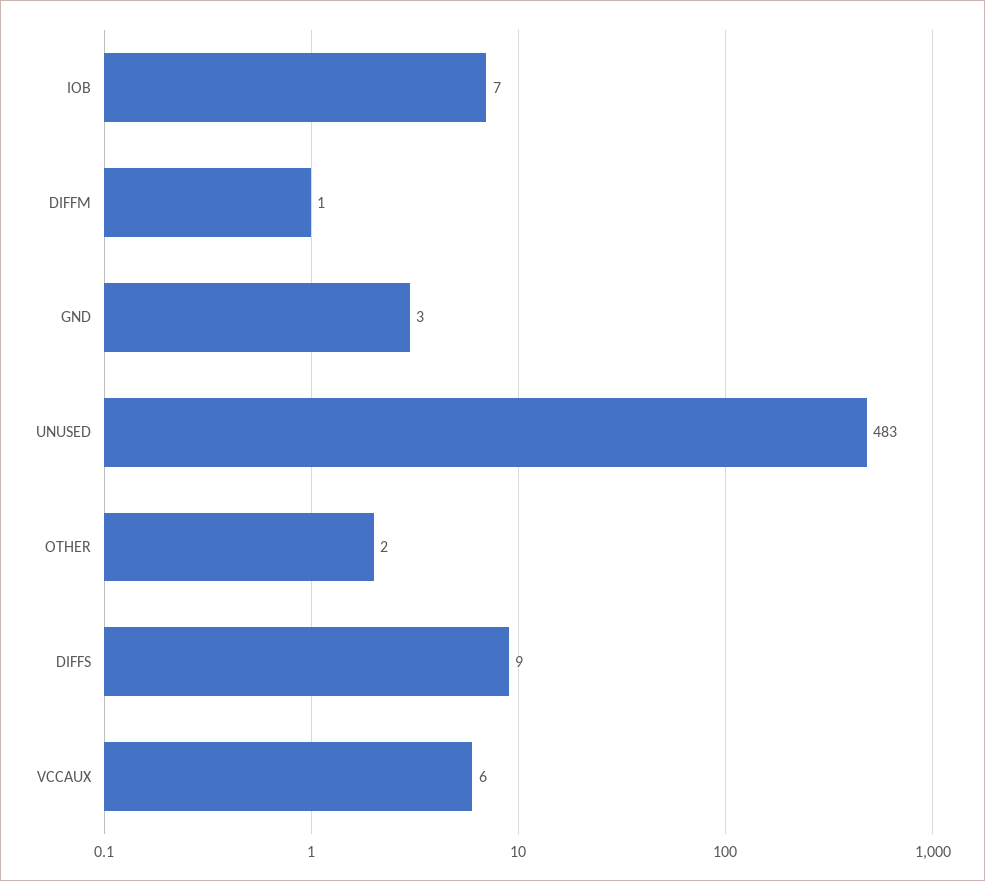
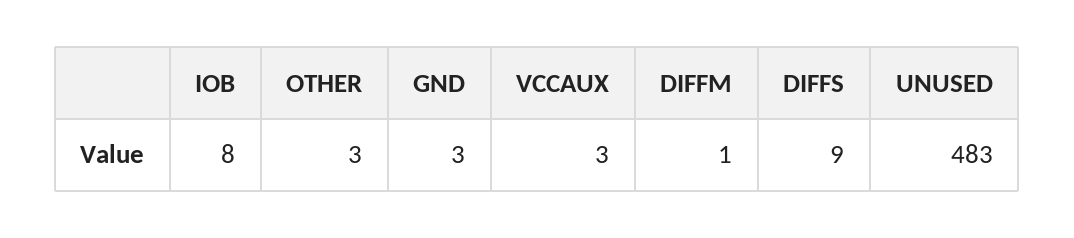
  {
-   "IOB": 7,
+   "IOB": 8,
    "DIFFM": 1,
    "GND": 3,
    "UNUSED": 483,
-   "OTHER": 2,
+   "OTHER": 3,
    "DIFFS": 9,
-   "VCCAUX": 6
+   "VCCAUX": 3
  }

